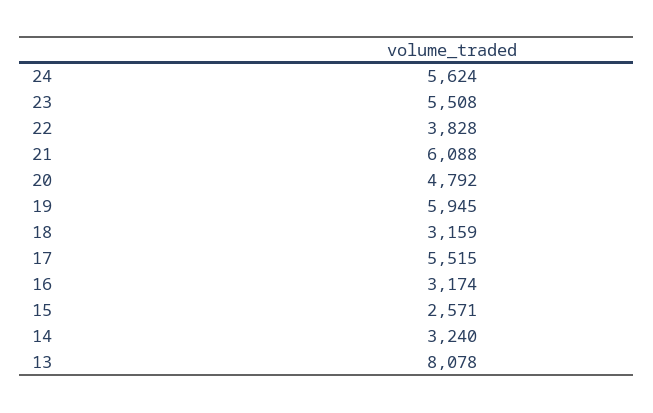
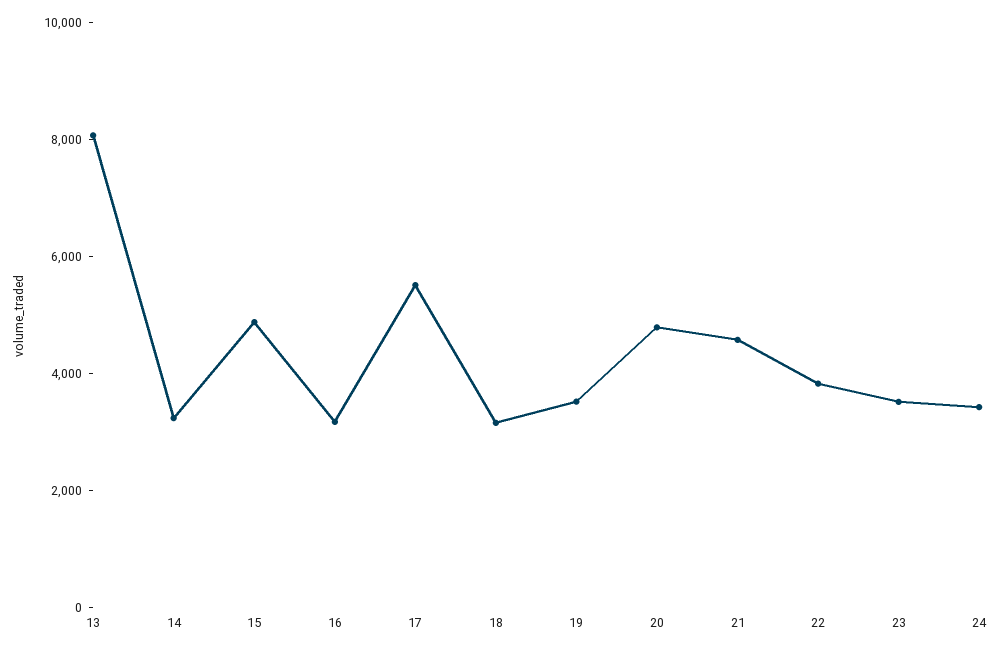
  {
-   "24": 5624,
+   "24": 3500,
-   "23": 5508,
+   "23": 3500,
    "22": 3828,
-   "21": 6088,
+   "21": 4500,
    "20": 4792,
-   "19": 5945,
+   "19": 3500,
    "18": 3159,
    "17": 5515,
    "16": 3174,
-   "15": 2571,
+   "15": 5000,
    "14": 3240,
    "13": 8078
  }

